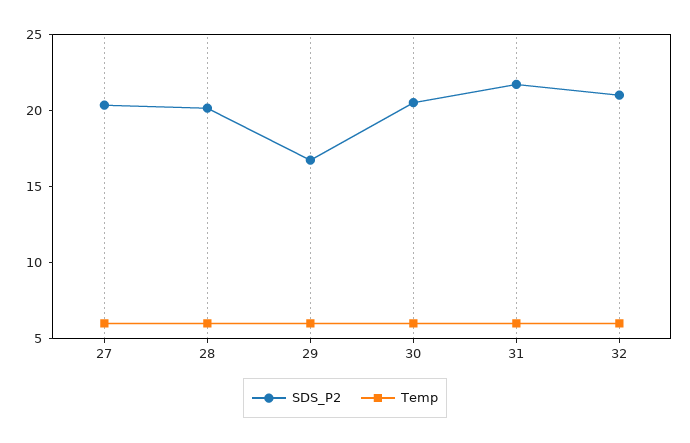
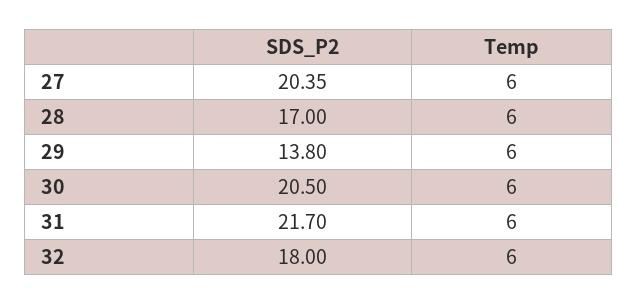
  {
    "SDS_P2": {
      "27": 20.35,
-     "28": 20,
+     "28": 17,
-     "29": 17,
+     "29": 13.8,
      "30": 20.5,
      "31": 21.7,
-     "32": 21
+     "32": 18
    },
    "Temp": {
      "27": 6,
      "28": 6,
      "29": 6,
      "30": 6,
      "31": 6,
      "32": 6
    }
  }

